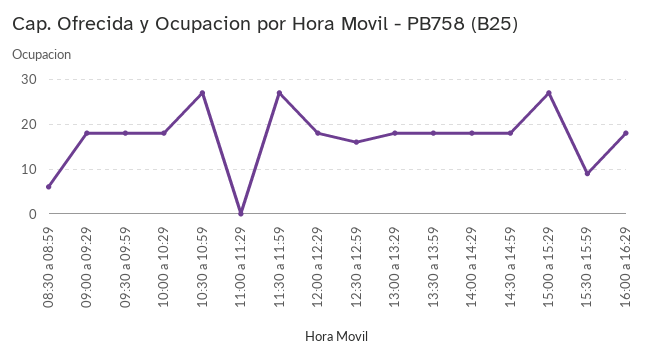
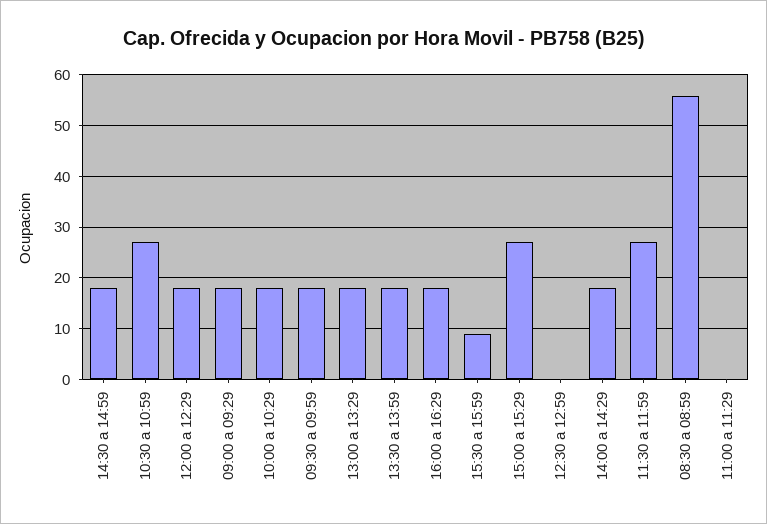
  {
-   "08:30 a 08:59": 5,
+   "08:30 a 08:59": 56,
    "09:00 a 09:29": 18,
    "09:30 a 09:59": 18,
    "10:00 a 10:29": 18,
    "10:30 a 10:59": 28,
    "11:00 a 11:29": 0,
    "11:30 a 11:59": 28,
    "12:00 a 12:29": 18,
-   "12:30 a 12:59": 15,
+   "12:30 a 12:59": 0,
    "13:00 a 13:29": 18,
    "13:30 a 13:59": 18,
    "14:00 a 14:29": 18,
    "14:30 a 14:59": 18,
    "15:00 a 15:29": 28,
    "15:30 a 15:59": 10,
    "16:00 a 16:29": 18
  }

